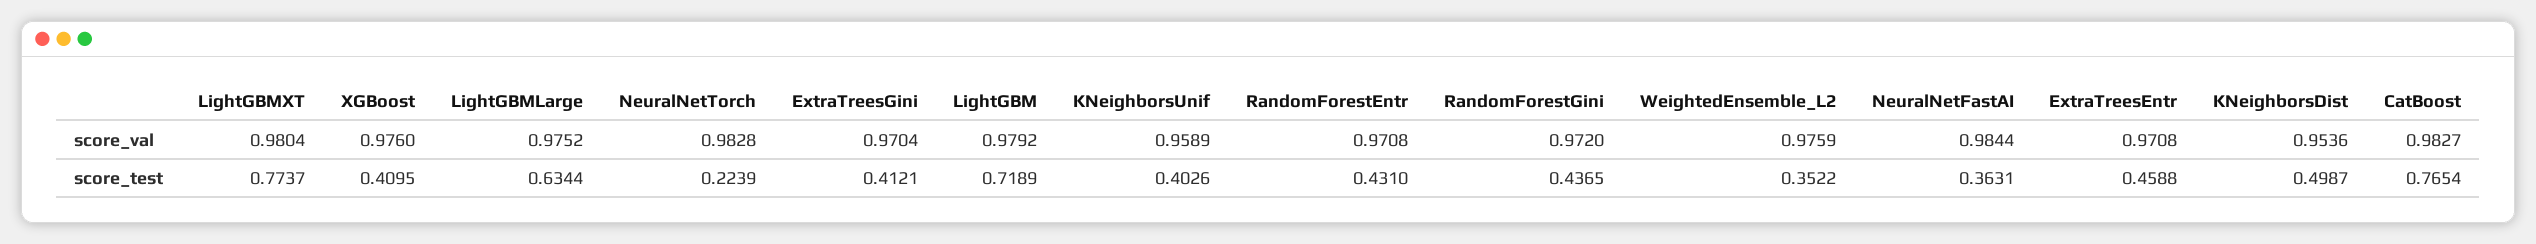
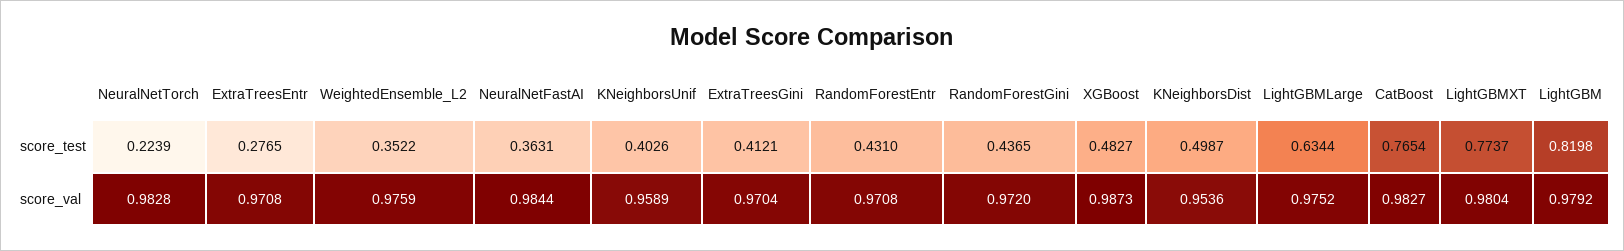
  {
    "LightGBMXT": {
      "score_val": 0.9804,
      "score_test": 0.7737
    },
    "XGBoost": {
-     "score_val": 0.976,
+     "score_val": 0.9873,
-     "score_test": 0.4095
+     "score_test": 0.4827
    },
    "LightGBMLarge": {
      "score_val": 0.9752,
      "score_test": 0.6344
    },
    "NeuralNetTorch": {
      "score_val": 0.9828,
      "score_test": 0.2239
    },
    "ExtraTreesGini": {
      "score_val": 0.9704,
      "score_test": 0.4121
    },
    "LightGBM": {
      "score_val": 0.9792,
-     "score_test": 0.7189
+     "score_test": 0.8198
    },
    "KNeighborsUnif": {
      "score_val": 0.9589,
      "score_test": 0.4026
    },
    "RandomForestEntr": {
      "score_val": 0.9708,
      "score_test": 0.431
    },
    "RandomForestGini": {
      "score_val": 0.972,
      "score_test": 0.4365
    },
    "WeightedEnsemble_L2": {
      "score_val": 0.9759,
      "score_test": 0.3522
    },
    "NeuralNetFastAI": {
      "score_val": 0.9844,
      "score_test": 0.3631
    },
    "ExtraTreesEntr": {
      "score_val": 0.9708,
-     "score_test": 0.4588
+     "score_test": 0.2765
    },
    "KNeighborsDist": {
      "score_val": 0.9536,
      "score_test": 0.4987
    },
    "CatBoost": {
      "score_val": 0.9827,
      "score_test": 0.7654
    }
  }

